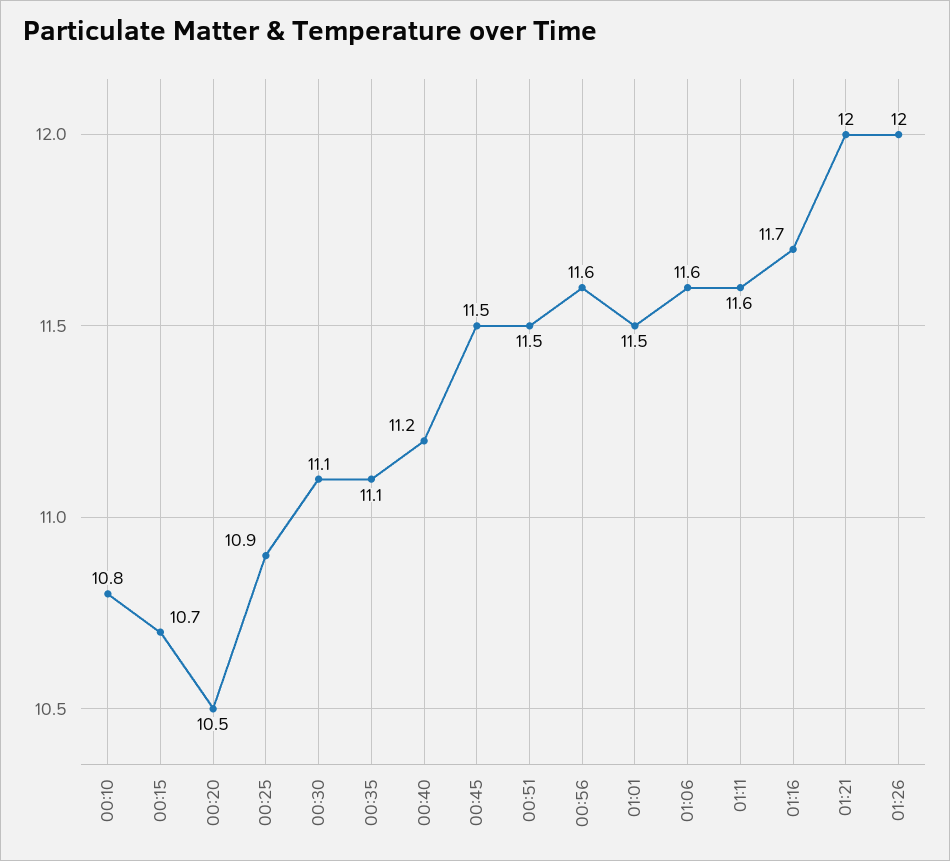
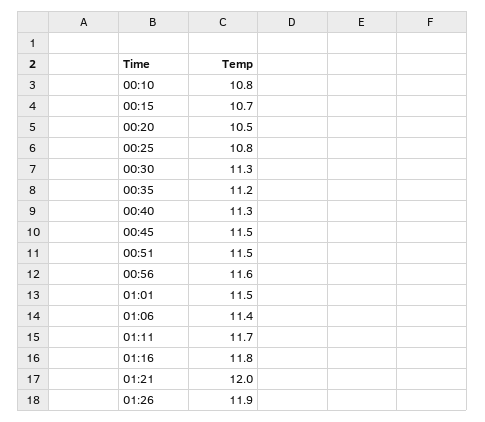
  {
    "00:10": 10.8,
    "00:15": 10.7,
    "00:20": 10.5,
-   "00:25": 10.9,
+   "00:25": 10.8,
-   "00:30": 11.1,
+   "00:30": 11.3,
-   "00:35": 11.1,
+   "00:35": 11.2,
-   "00:40": 11.2,
+   "00:40": 11.3,
    "00:45": 11.5,
    "00:51": 11.5,
    "00:56": 11.6,
    "01:01": 11.5,
-   "01:06": 11.6,
+   "01:06": 11.4,
-   "01:11": 11.6,
+   "01:11": 11.7,
-   "01:16": 11.7,
+   "01:16": 11.8,
    "01:21": 12,
-   "01:26": 12
+   "01:26": 11.9
  }

